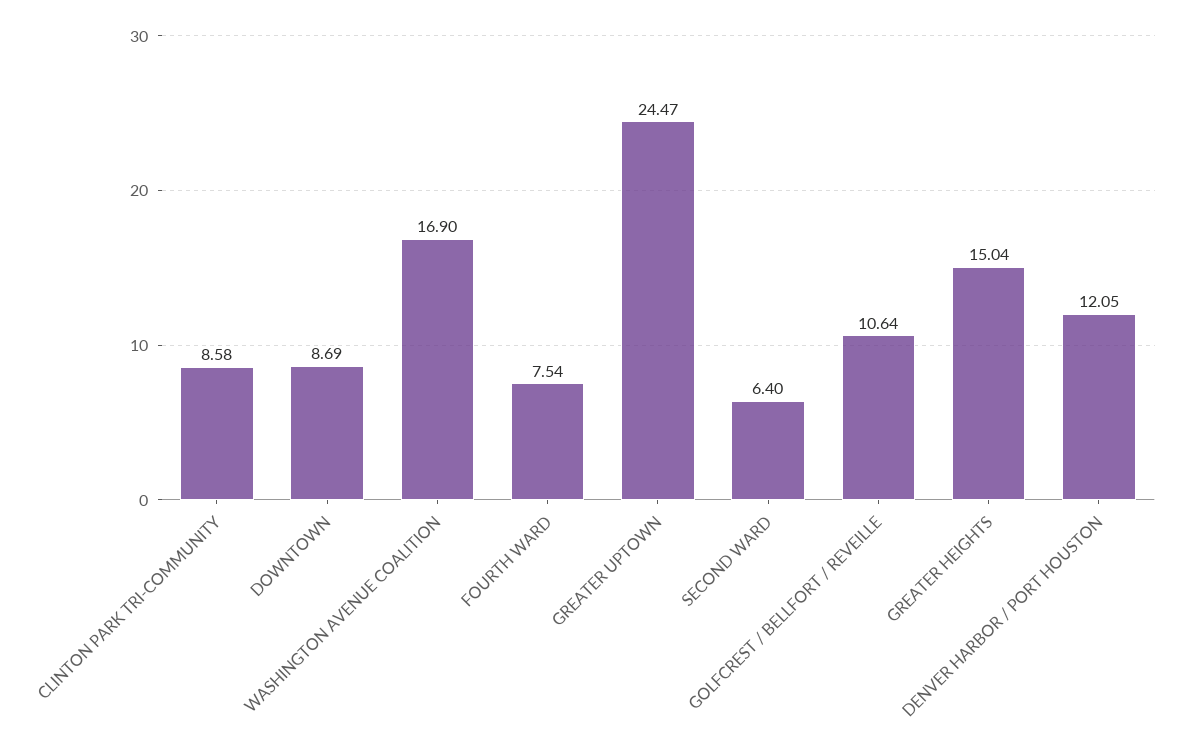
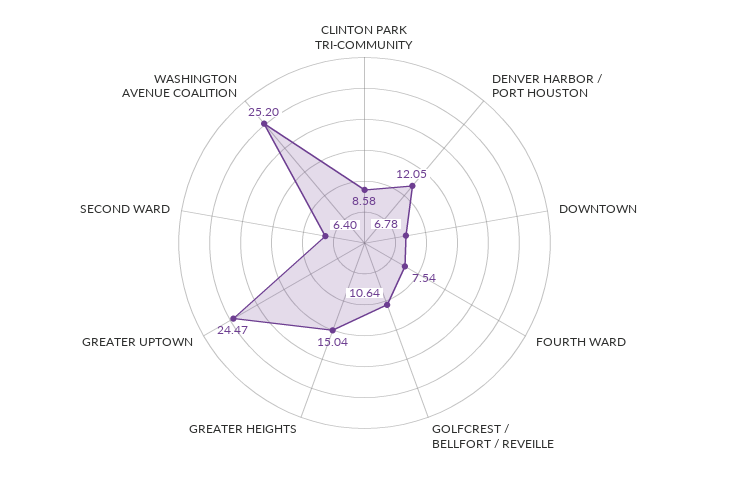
  {
    "CLINTON PARK TRI-COMMUNITY": 8.58,
-   "DOWNTOWN": 8.69,
+   "DOWNTOWN": 6.78,
-   "WASHINGTON AVENUE COALITION": 16.9,
+   "WASHINGTON AVENUE COALITION": 25.2,
    "FOURTH WARD": 7.54,
    "GREATER UPTOWN": 24.47,
    "SECOND WARD": 6.4,
    "GOLFCREST / BELLFORT / REVEILLE": 10.64,
    "GREATER HEIGHTS": 15.04,
    "DENVER HARBOR / PORT HOUSTON": 12.05
  }

